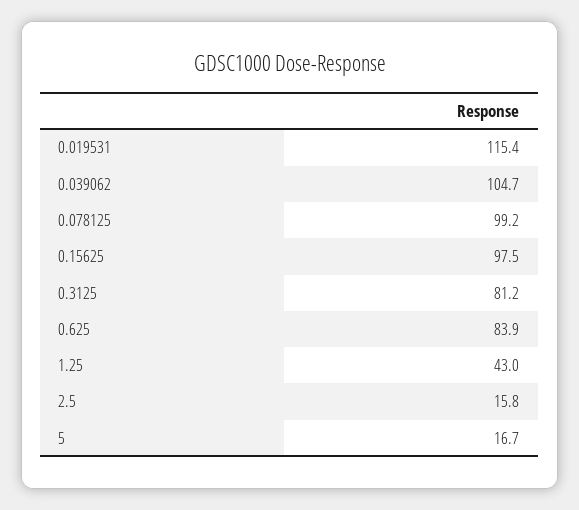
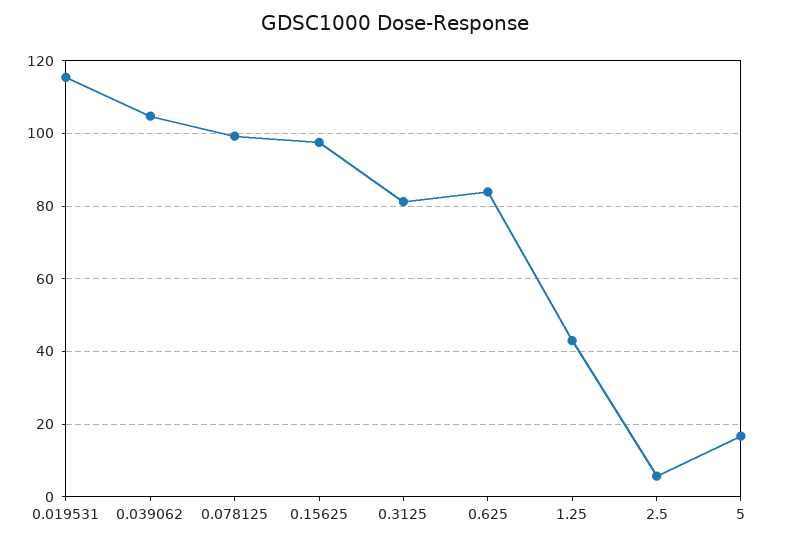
  {
    "0.019531": 115.4,
    "0.039062": 104.7,
    "0.078125": 99.2,
    "0.15625": 97.5,
    "0.3125": 81.2,
    "0.625": 83.9,
    "1.25": 43,
-   "2.5": 15.8,
+   "2.5": 6,
    "5": 16.7
  }

